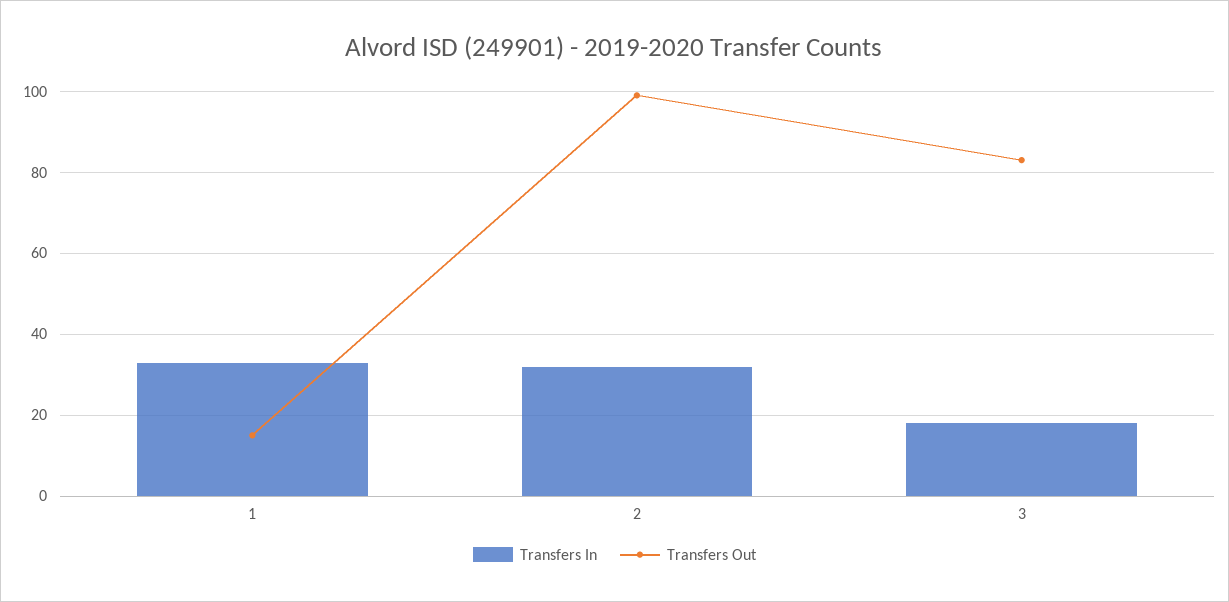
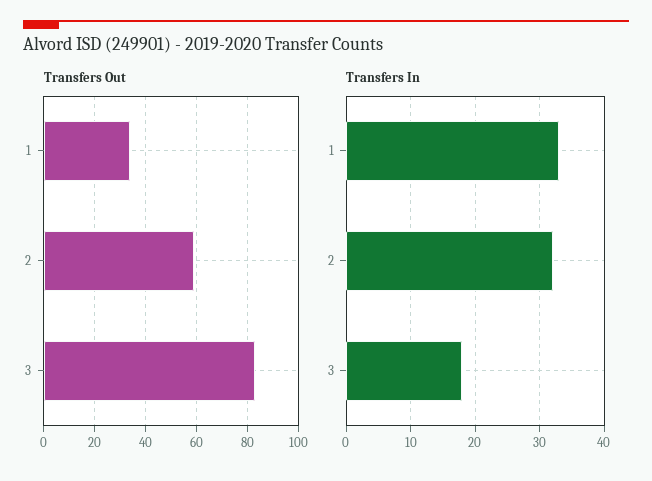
  {
    "Transfers In": {
      "1": 33,
      "2": 32,
      "3": 18
    },
    "Transfers Out": {
-     "1": 15,
+     "1": 35,
-     "2": 100,
+     "2": 60,
      "3": 85
    }
  }

